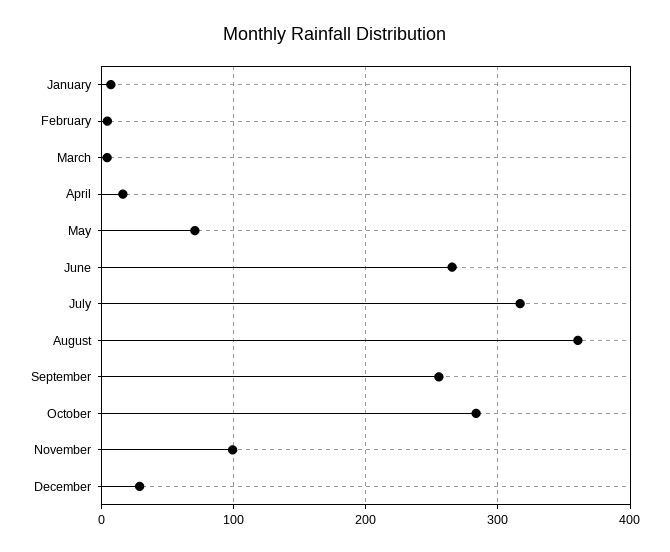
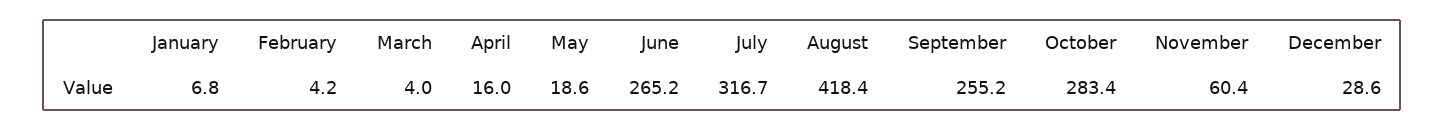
  {
    "January": 6.8,
    "February": 4.2,
    "March": 4,
    "April": 16,
-   "May": 70,
+   "May": 18.6,
    "June": 265.2,
    "July": 316.7,
-   "August": 360,
+   "August": 418.4,
    "September": 255.2,
    "October": 283.4,
-   "November": 100,
+   "November": 60.4,
    "December": 28.6
  }

